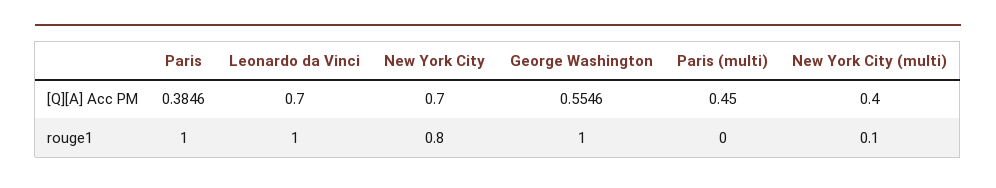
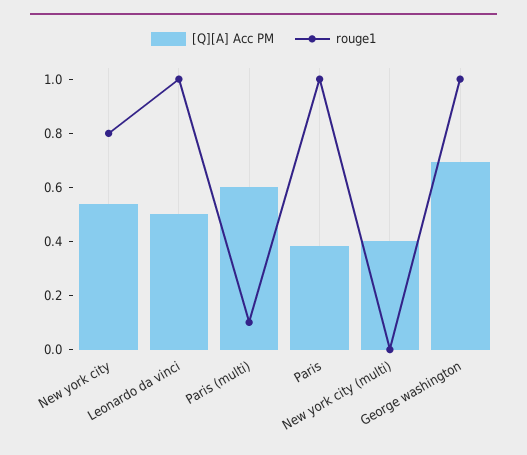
  {
    "[Q][A] Acc PM": {
      "Paris": 0.3846,
-     "Leonardo da Vinci": 0.7,
+     "Leonardo da Vinci": 0.5,
-     "New York City": 0.7,
+     "New York City": 0.55,
-     "George Washington": 0.5546,
+     "George Washington": 0.7,
-     "Paris (multi)": 0.45,
+     "Paris (multi)": 0.6,
      "New York City (multi)": 0.4
    },
    "rouge1": {
      "Paris": 1,
      "Leonardo da Vinci": 1,
      "New York City": 0.8,
      "George Washington": 1,
-     "Paris (multi)": 0,
+     "Paris (multi)": 0.1,
-     "New York City (multi)": 0.1
+     "New York City (multi)": 0
    }
  }

